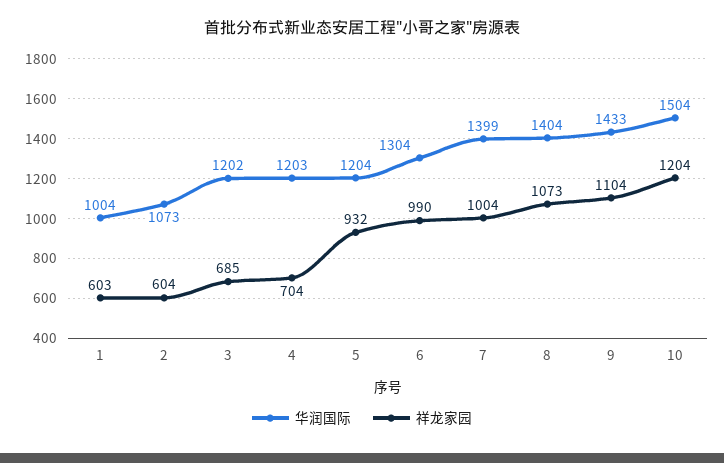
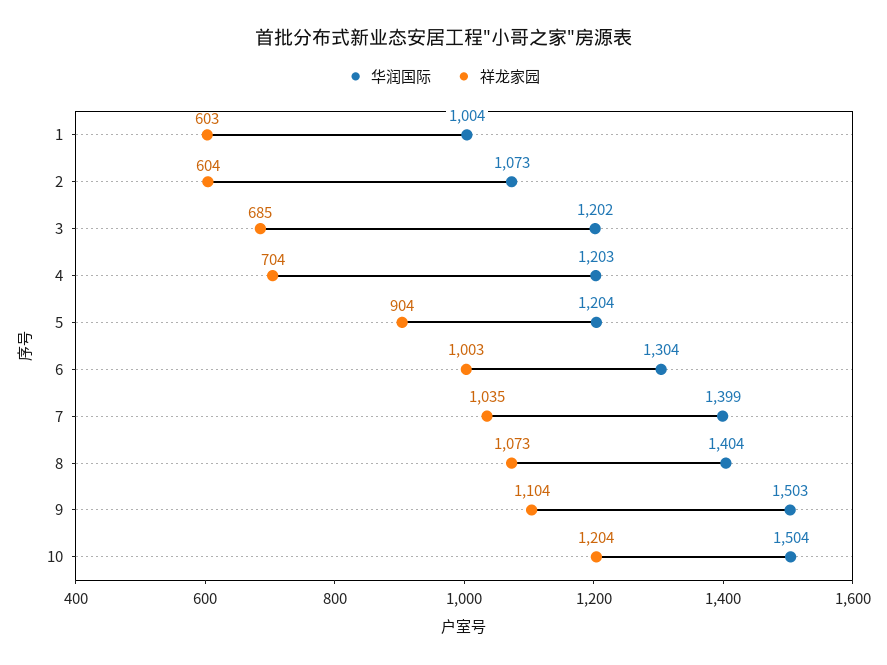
  {
    "华润国际": {
      "1": 1004,
      "2": 1073,
      "3": 1202,
      "4": 1203,
      "5": 1204,
      "6": 1304,
      "7": 1399,
      "8": 1404,
-     "9": 1433,
+     "9": 1503,
      "10": 1504
    },
    "祥龙家园": {
      "1": 603,
      "2": 604,
      "3": 685,
      "4": 704,
-     "5": 932,
+     "5": 904,
-     "6": 990,
+     "6": 1003,
-     "7": 1004,
+     "7": 1035,
      "8": 1073,
      "9": 1104,
      "10": 1204
    }
  }

